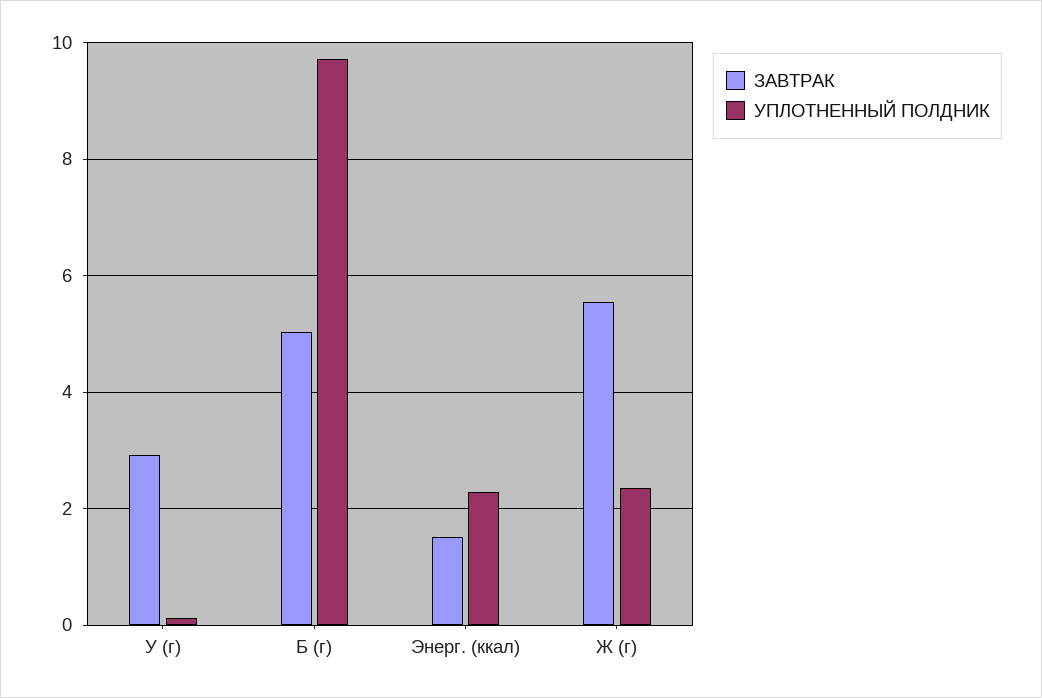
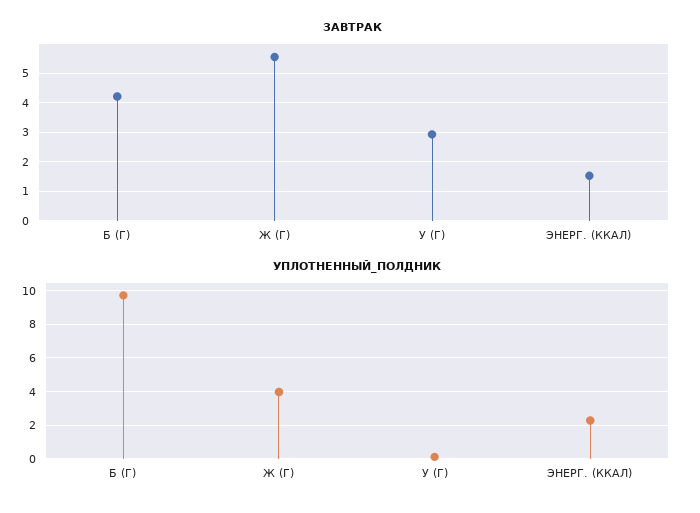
  {
    "ЗАВТРАК": {
      "У (г)": 3,
-     "Б (г)": 5,
+     "Б (г)": 4.25,
      "Энерг. (ккал)": 1.6,
      "Ж (г)": 5.6
    },
    "УПЛОТНЕННЫЙ ПОЛДНИК": {
      "У (г)": 0.2,
      "Б (г)": 9.8,
      "Энерг. (ккал)": 2.2,
-     "Ж (г)": 2.4
+     "Ж (г)": 4
    }
  }

